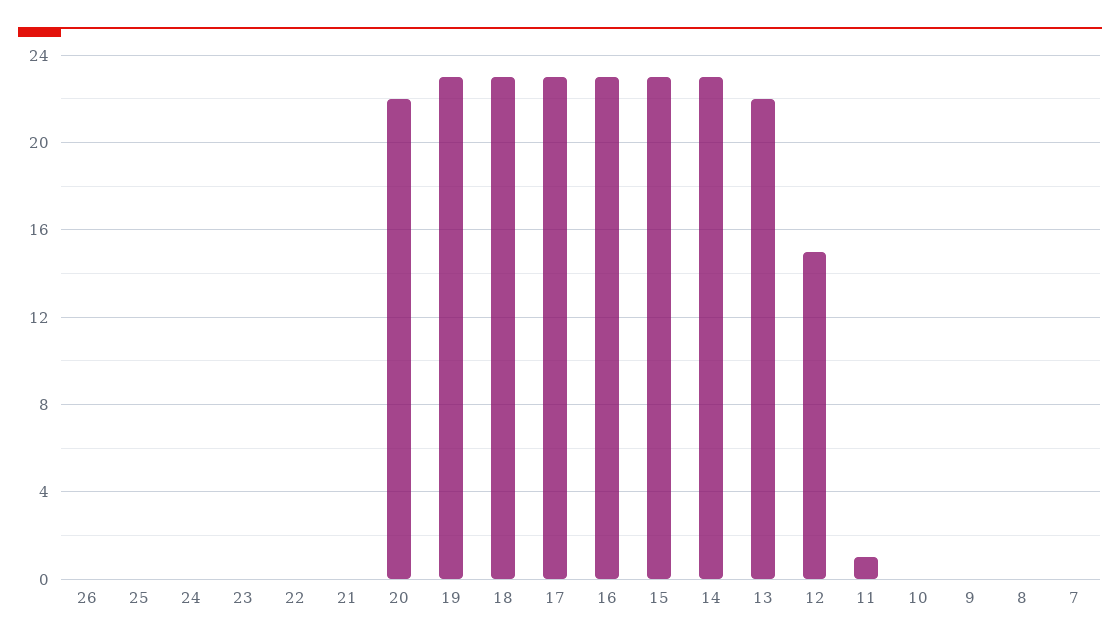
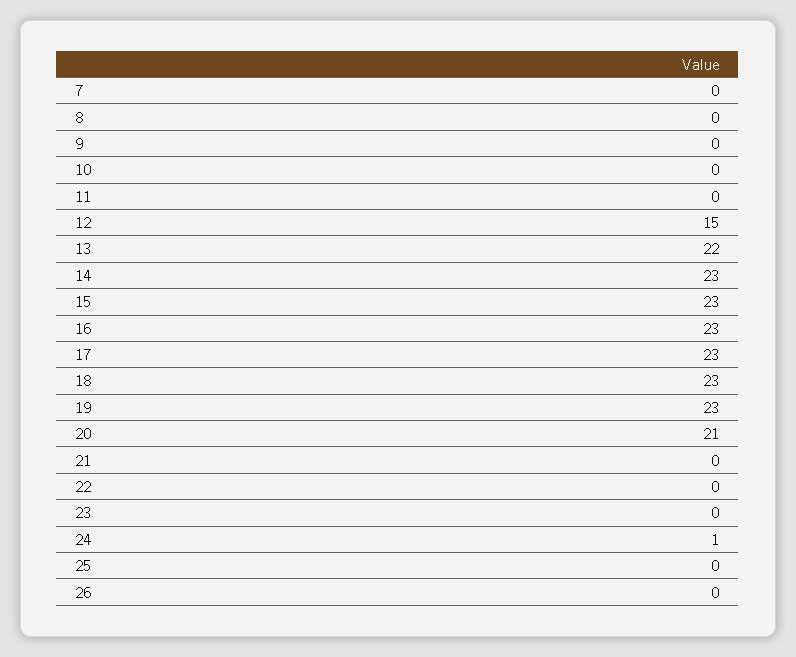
  {
    "26": 0,
    "25": 0,
-   "24": 0,
+   "24": 1,
    "23": 0,
    "22": 0,
    "21": 0,
-   "20": 22,
+   "20": 21,
    "19": 23,
    "18": 23,
    "17": 23,
    "16": 23,
    "15": 23,
    "14": 23,
    "13": 22,
    "12": 15,
-   "11": 1,
+   "11": 0,
    "10": 0,
    "9": 0,
    "8": 0,
    "7": 0
  }

